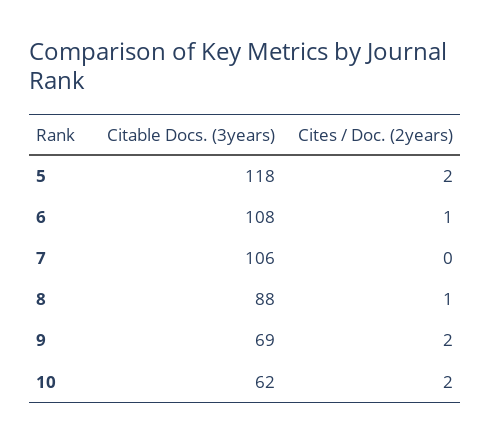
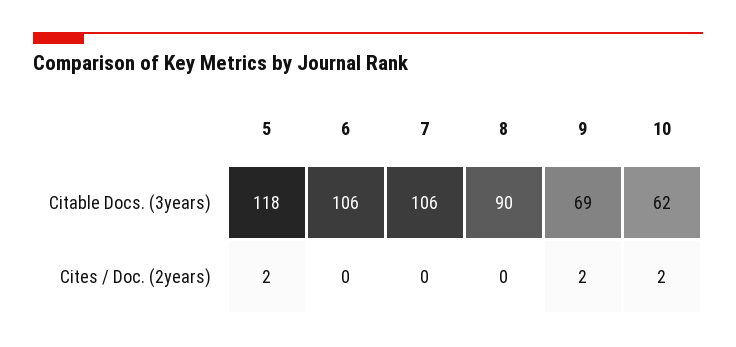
  {
    "Citable Docs. (3years)": {
      "5": 118,
-     "6": 108,
+     "6": 106,
      "7": 106,
-     "8": 88,
+     "8": 90,
      "9": 69,
      "10": 62
    },
    "Cites / Doc. (2years)": {
      "5": 2,
-     "6": 1,
+     "6": 0,
      "7": 0,
-     "8": 1,
+     "8": 0,
      "9": 2,
      "10": 2
    }
  }

